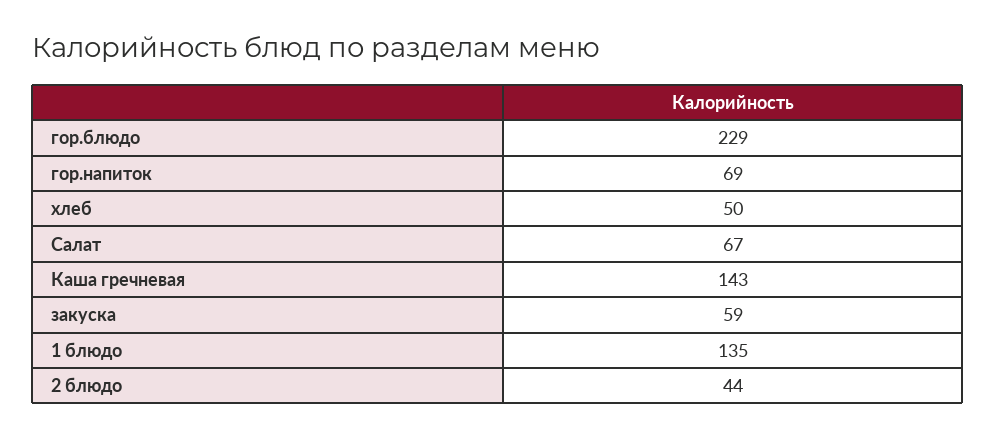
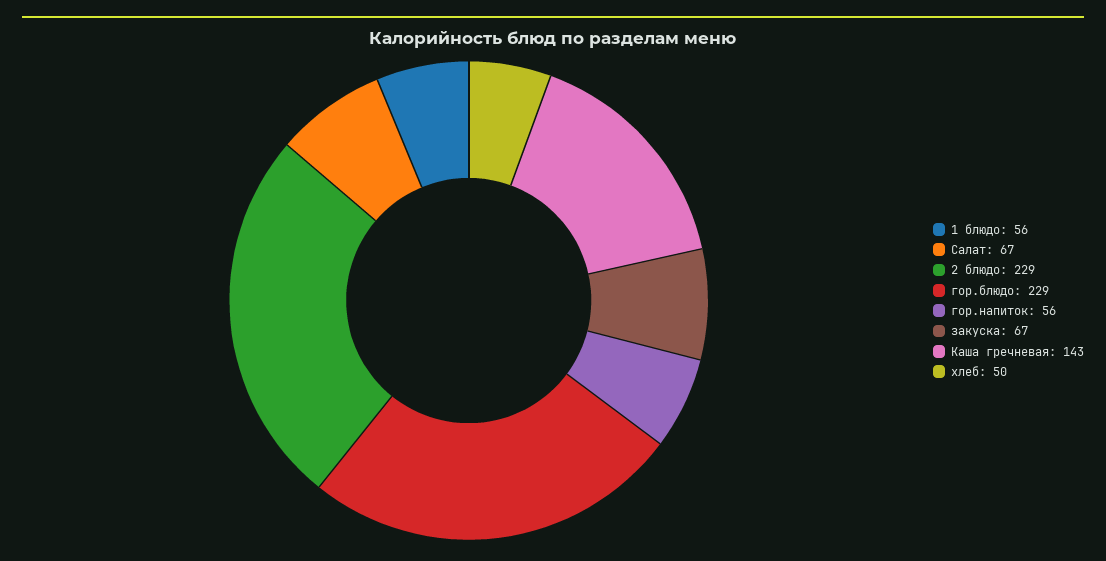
  {
    "гор.блюдо": 229,
-   "гор.напиток": 69,
+   "гор.напиток": 56,
    "хлеб": 50,
    "Салат": 67,
    "Каша гречневая": 143,
-   "закуска": 59,
+   "закуска": 67,
-   "1 блюдо": 135,
+   "1 блюдо": 56,
-   "2 блюдо": 44
+   "2 блюдо": 229
  }

